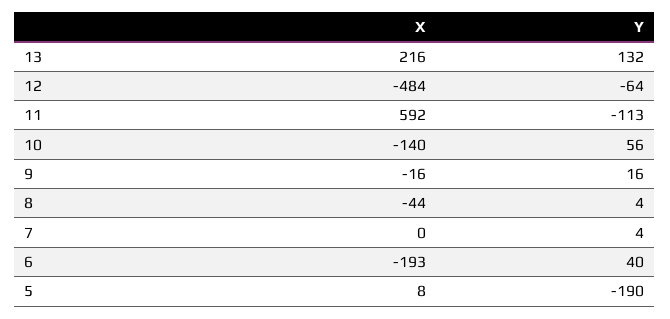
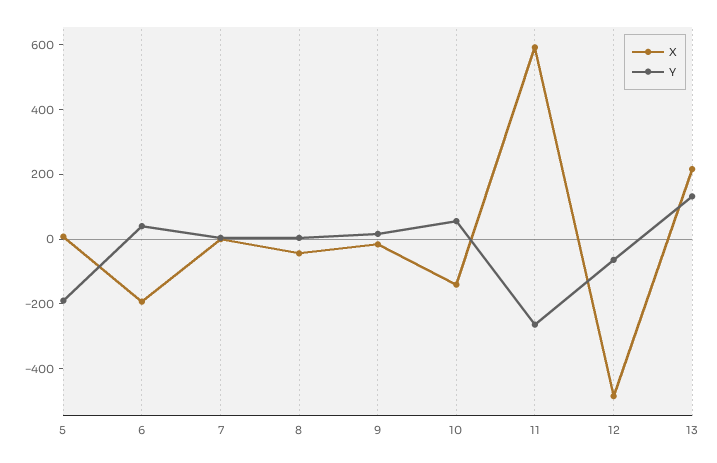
  {
    "X": {
      "13": 216,
      "12": -484,
      "11": 592,
      "10": -140,
      "9": -16,
      "8": -44,
      "7": 0,
      "6": -193,
      "5": 8
    },
    "Y": {
      "13": 132,
      "12": -64,
-     "11": -113,
+     "11": -250,
      "10": 56,
      "9": 16,
      "8": 4,
      "7": 4,
      "6": 40,
      "5": -190
    }
  }

